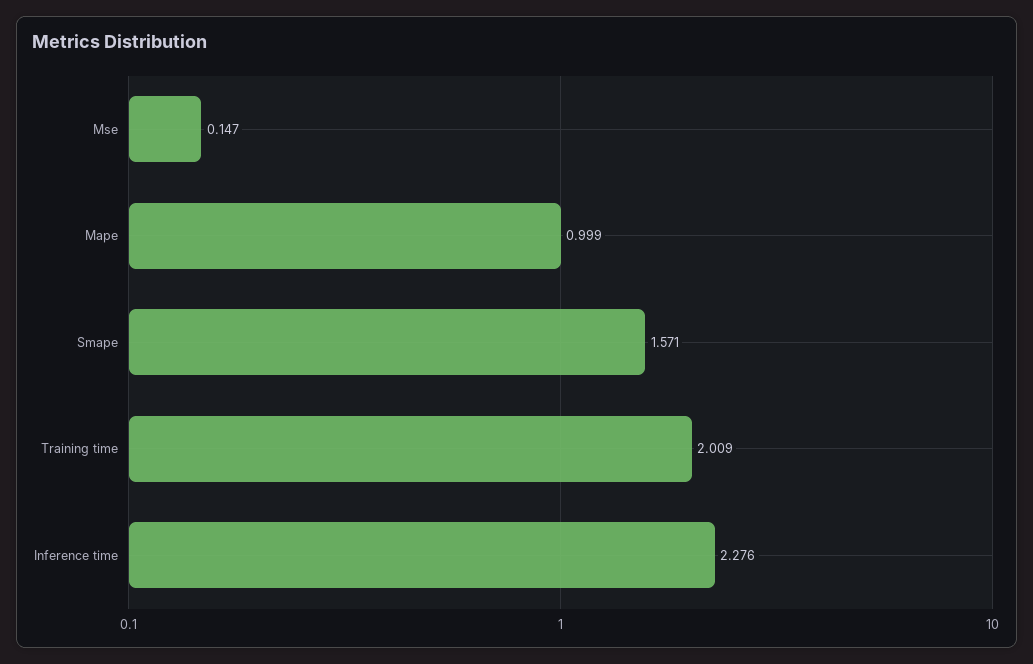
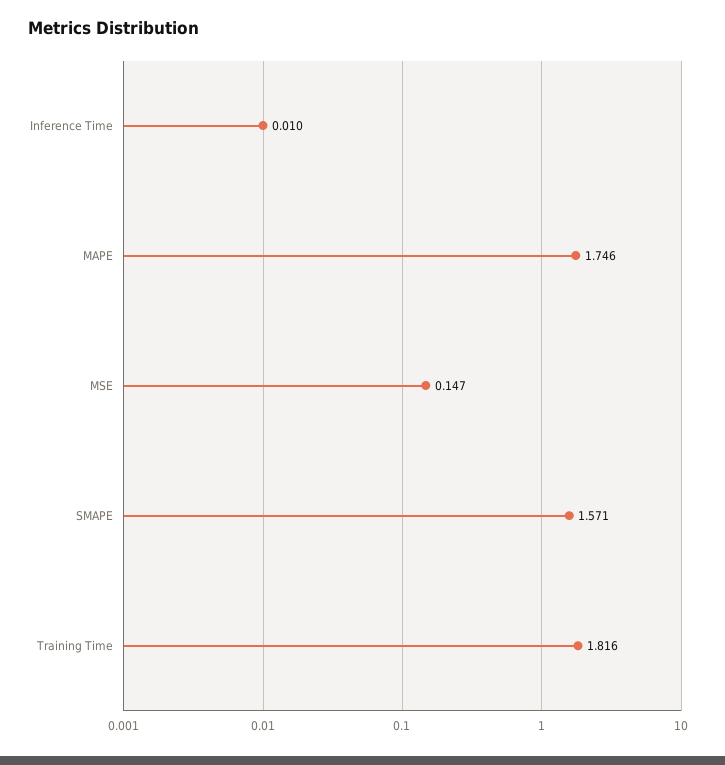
  {
    "Mse": 0.147,
-   "Mape": 0.999,
+   "Mape": 1.746,
    "Smape": 1.571,
-   "Training time": 2.009,
+   "Training time": 1.816,
-   "Inference time": 2.276
+   "Inference time": 0.01
  }

